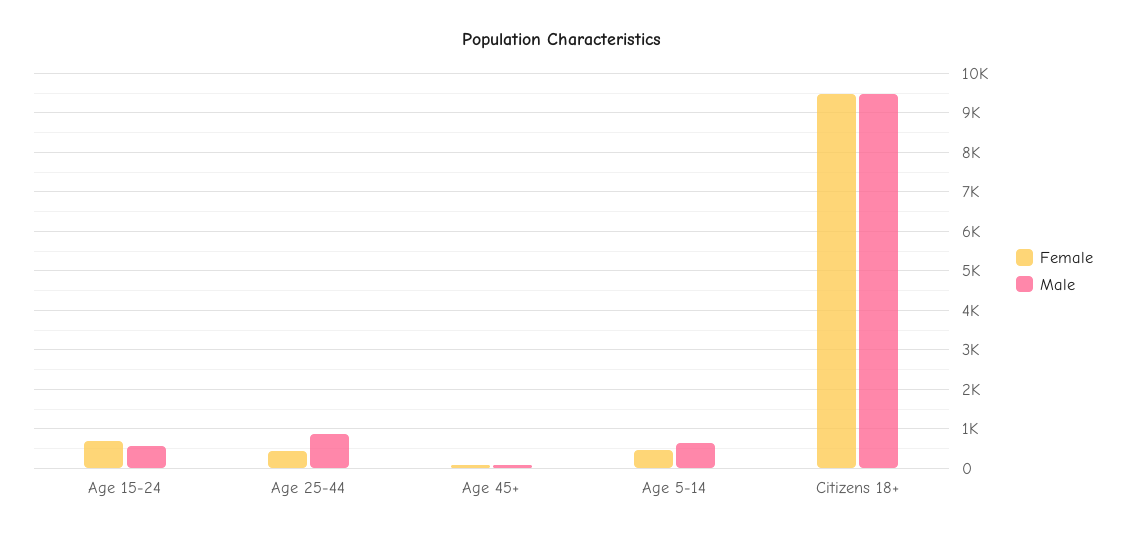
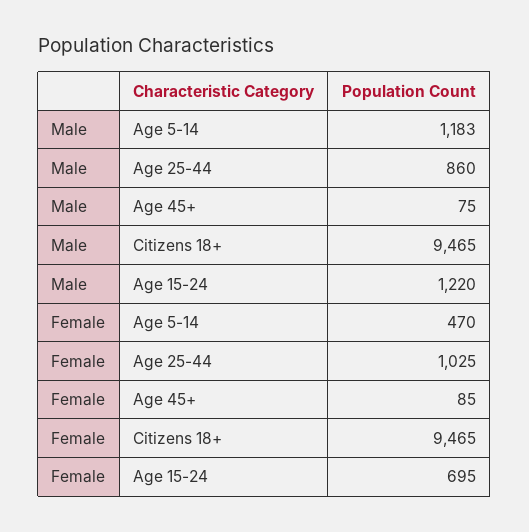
  {
    "Female": {
      "Age 15-24": 695,
-     "Age 25-44": 400,
+     "Age 25-44": 1025,
      "Age 45+": 85,
      "Age 5-14": 470,
      "Citizens 18+": 9465
    },
    "Male": {
-     "Age 15-24": 600,
+     "Age 15-24": 1220,
      "Age 25-44": 860,
      "Age 45+": 75,
-     "Age 5-14": 600,
+     "Age 5-14": 1183,
      "Citizens 18+": 9465
    }
  }

